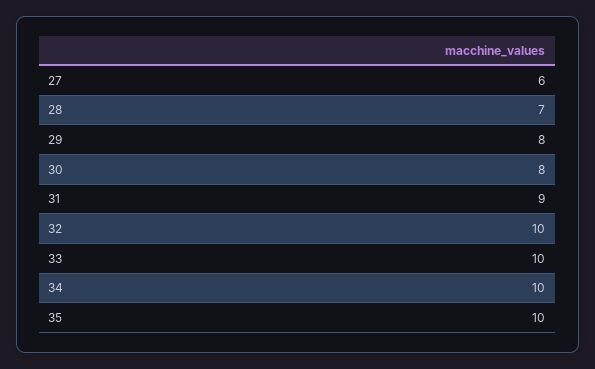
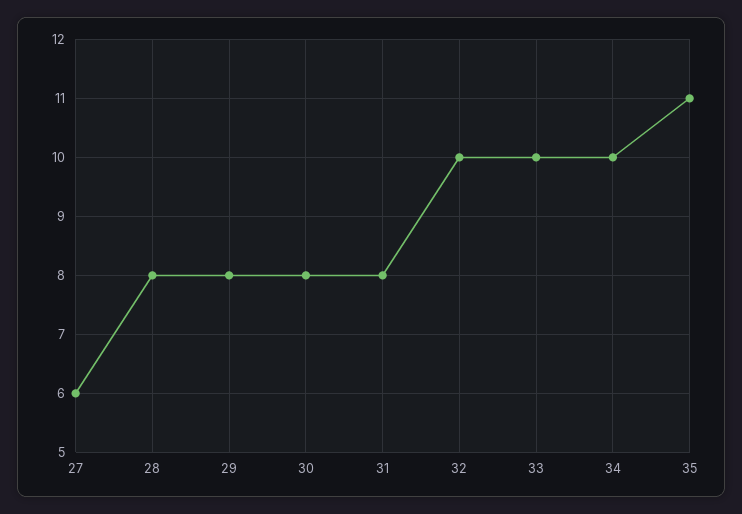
  {
    "27": 6,
-   "28": 7,
+   "28": 8,
    "29": 8,
    "30": 8,
-   "31": 9,
+   "31": 8,
    "32": 10,
    "33": 10,
    "34": 10,
-   "35": 10
+   "35": 11
  }

